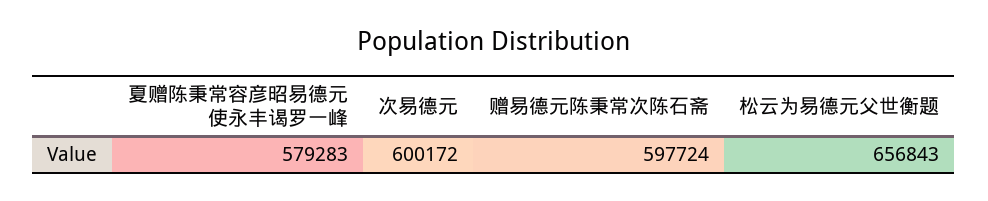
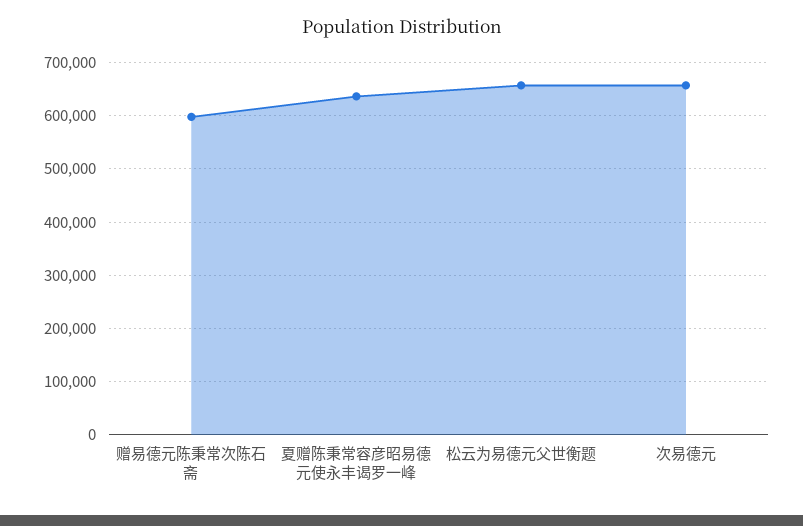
  {
-   "夏赠陈秉常容彦昭易德元使永丰谒罗一峰": 579283,
+   "夏赠陈秉常容彦昭易德元使永丰谒罗一峰": 640000,
-   "次易德元": 600172,
+   "次易德元": 660000,
    "赠易德元陈秉常次陈石斋": 597724,
    "松云为易德元父世衡题": 656843
  }

